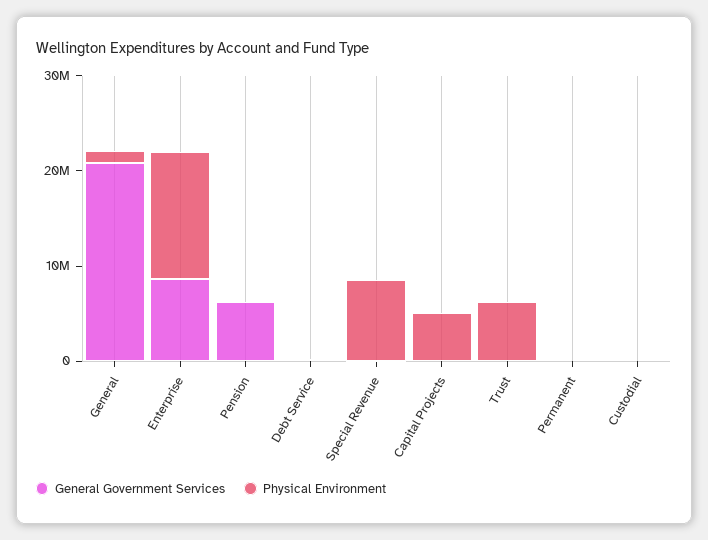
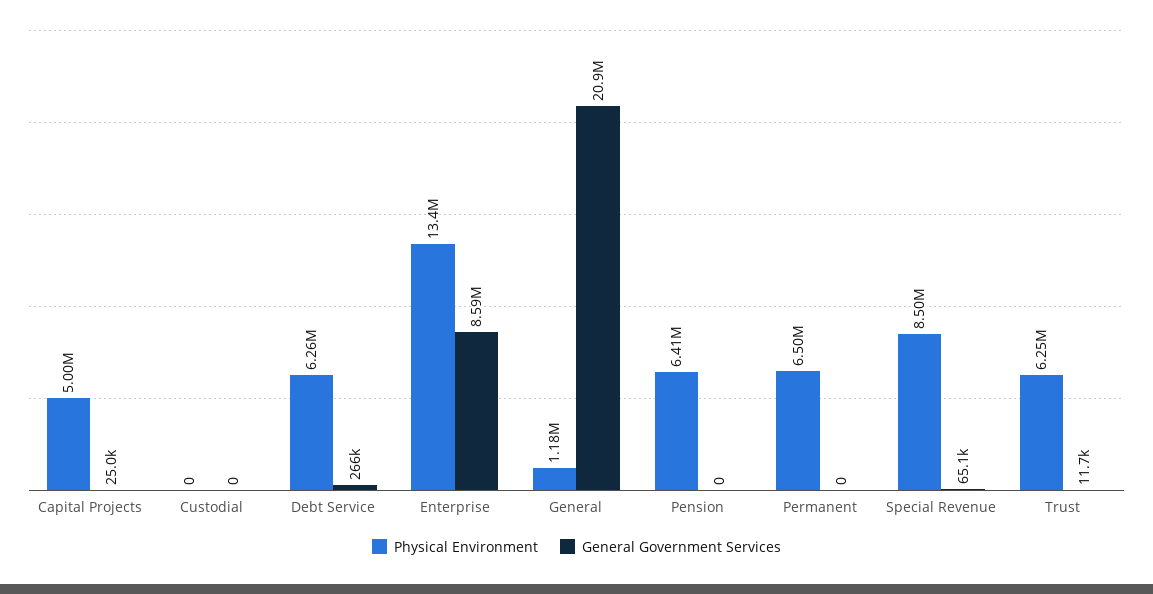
  {
    "General Government Services": {
      "General": 20900000,
      "Enterprise": 8590000,
-     "Pension": 6000000,
+     "Pension": 0,
      "Debt Service": 266000,
      "Special Revenue": 65100,
      "Capital Projects": 25000,
      "Trust": 11700,
      "Permanent": 0,
      "Custodial": 0
    },
    "Physical Environment": {
      "General": 1180000,
      "Enterprise": 13400000,
-     "Pension": 0,
+     "Pension": 6410000,
-     "Debt Service": 0,
+     "Debt Service": 6260000,
      "Special Revenue": 8500000,
      "Capital Projects": 5000000,
      "Trust": 6250000,
-     "Permanent": 0,
+     "Permanent": 6500000,
      "Custodial": 0
    }
  }

